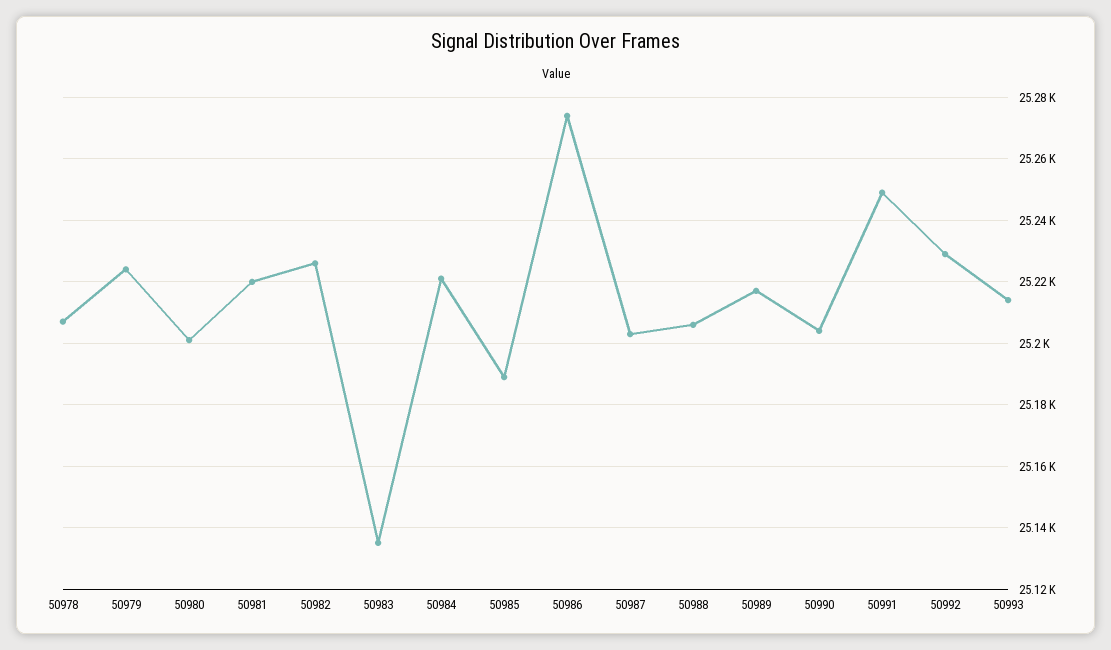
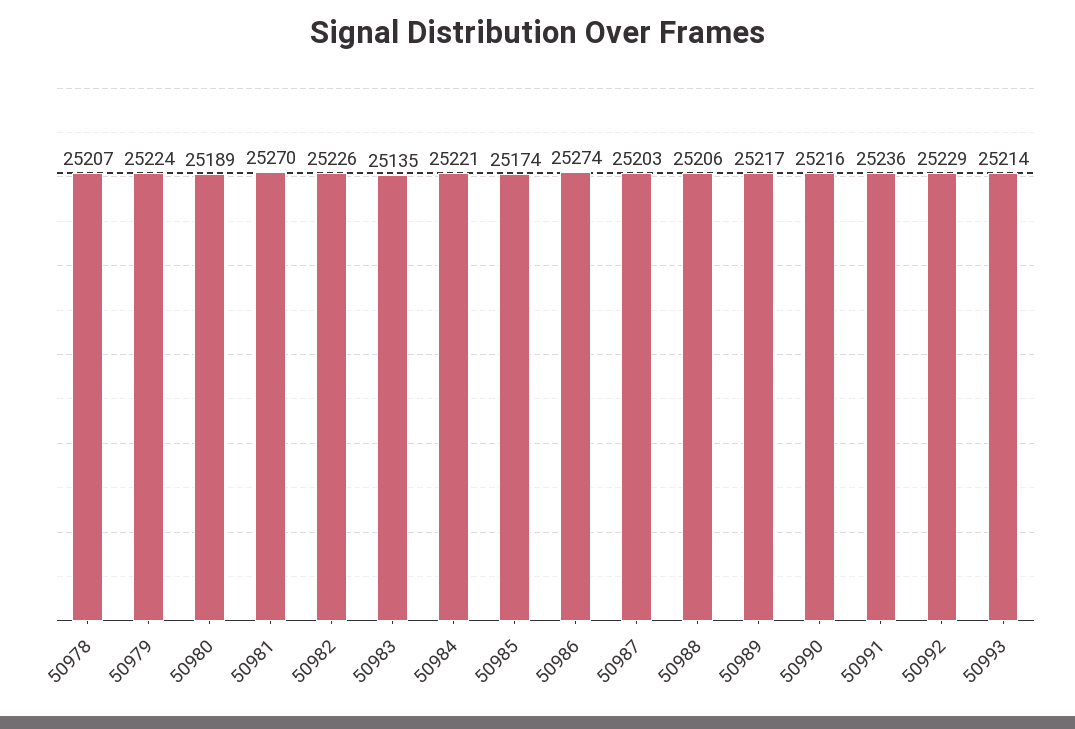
  {
    "50978": 25207,
    "50979": 25224,
-   "50980": 25200,
+   "50980": 25189,
-   "50981": 25220,
+   "50981": 25270,
    "50982": 25226,
    "50983": 25135,
    "50984": 25221,
-   "50985": 25190,
+   "50985": 25174,
    "50986": 25274,
    "50987": 25203,
    "50988": 25206,
    "50989": 25217,
-   "50990": 25205,
+   "50990": 25216,
-   "50991": 25250,
+   "50991": 25236,
    "50992": 25229,
    "50993": 25214
  }

